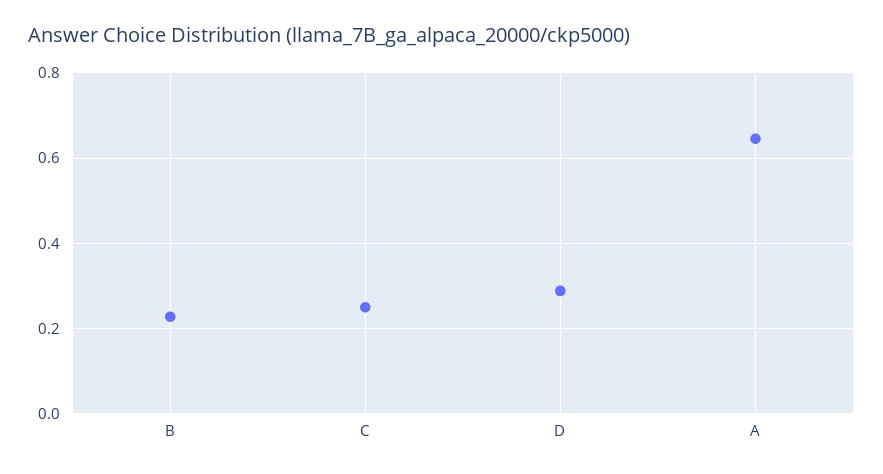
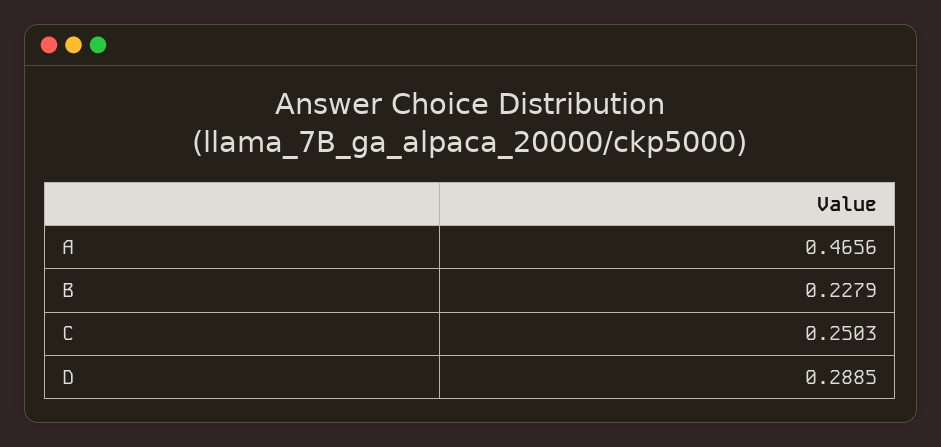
  {
    "B": 0.2279,
    "C": 0.2503,
    "D": 0.2885,
-   "A": 0.64
+   "A": 0.4656
  }

